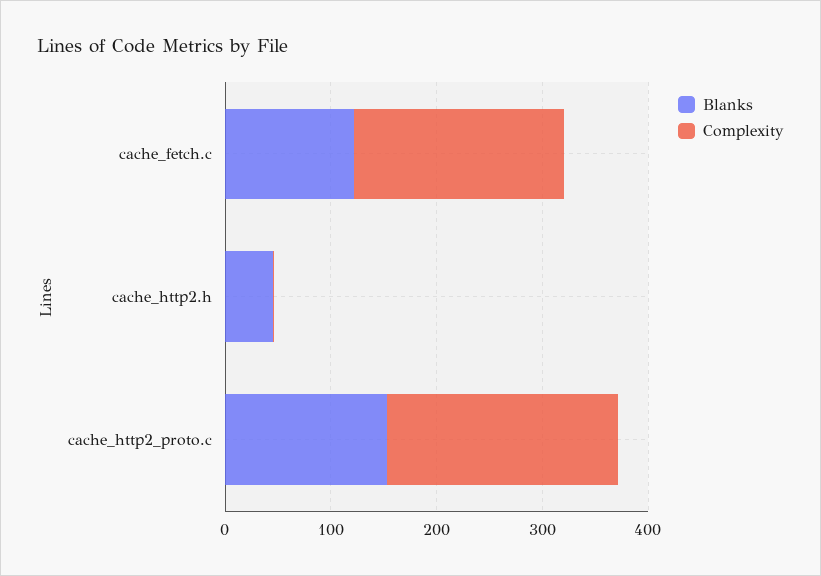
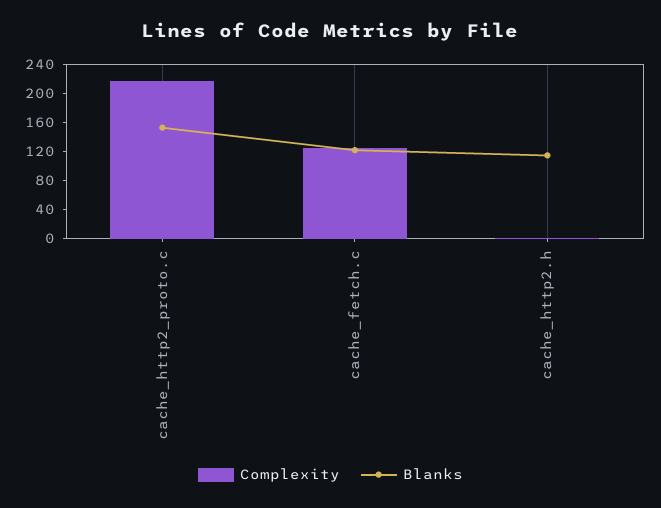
  {
    "Blanks": {
      "cache_fetch.c": 120,
-     "cache_http2.h": 40,
+     "cache_http2.h": 120,
      "cache_http2_proto.c": 160
    },
    "Complexity": {
-     "cache_fetch.c": 200,
+     "cache_fetch.c": 120,
      "cache_http2.h": 0,
      "cache_http2_proto.c": 220
    }
  }

